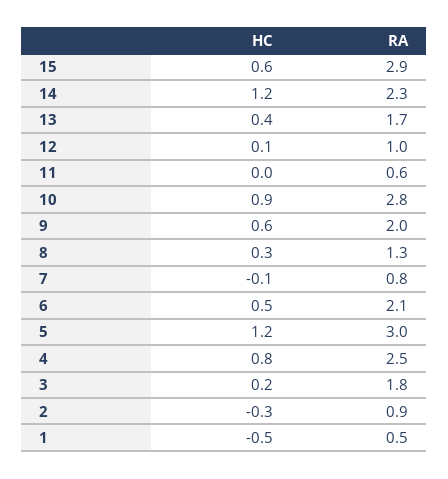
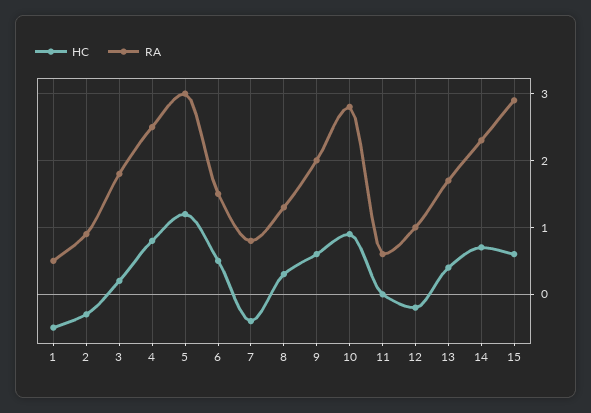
  {
    "HC": {
      "15": 0.6,
-     "14": 1.2,
+     "14": 0.7,
      "13": 0.4,
-     "12": 0.1,
+     "12": -0.2,
      "11": 0,
      "10": 0.9,
      "9": 0.6,
      "8": 0.3,
-     "7": -0.1,
+     "7": -0.4,
      "6": 0.5,
      "5": 1.2,
      "4": 0.8,
      "3": 0.2,
      "2": -0.3,
      "1": -0.5
    },
    "RA": {
      "15": 2.9,
      "14": 2.3,
      "13": 1.7,
      "12": 1,
      "11": 0.6,
      "10": 2.8,
      "9": 2,
      "8": 1.3,
      "7": 0.8,
-     "6": 2.1,
+     "6": 1.5,
      "5": 3,
      "4": 2.5,
      "3": 1.8,
      "2": 0.9,
      "1": 0.5
    }
  }

